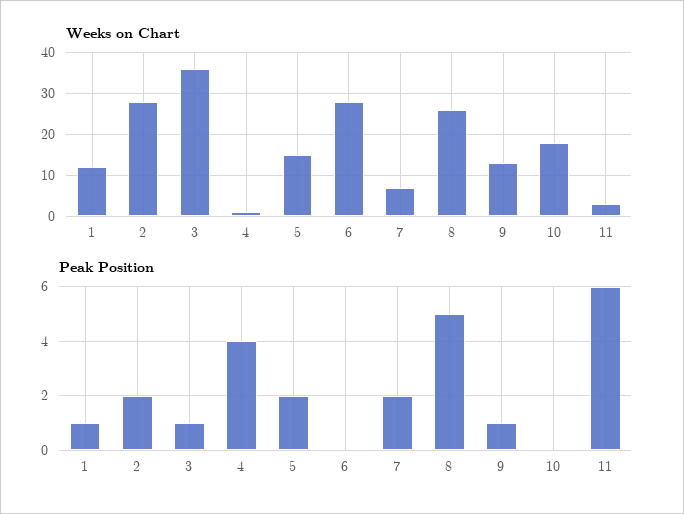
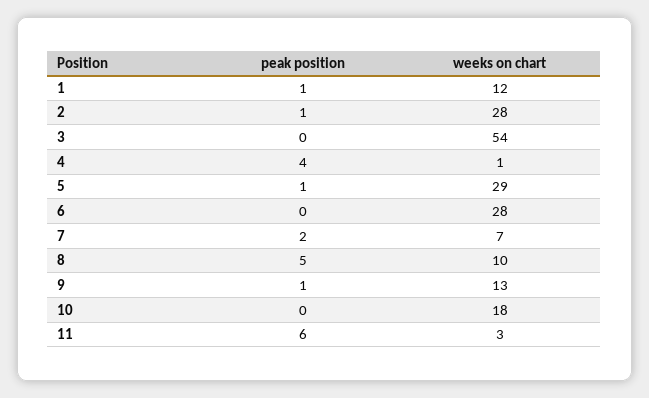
  {
    "Weeks on Chart": {
      "1": 12,
      "2": 28,
-     "3": 35,
+     "3": 54,
      "4": 1,
-     "5": 15,
+     "5": 29,
      "6": 28,
      "7": 7,
-     "8": 25,
+     "8": 10,
      "9": 13,
      "10": 18,
      "11": 3
    },
    "Peak Position": {
      "1": 1,
-     "2": 2,
+     "2": 1,
-     "3": 1,
+     "3": 0,
      "4": 4,
-     "5": 2,
+     "5": 1,
      "6": 0,
      "7": 2,
      "8": 5,
      "9": 1,
      "10": 0,
      "11": 6
    }
  }

